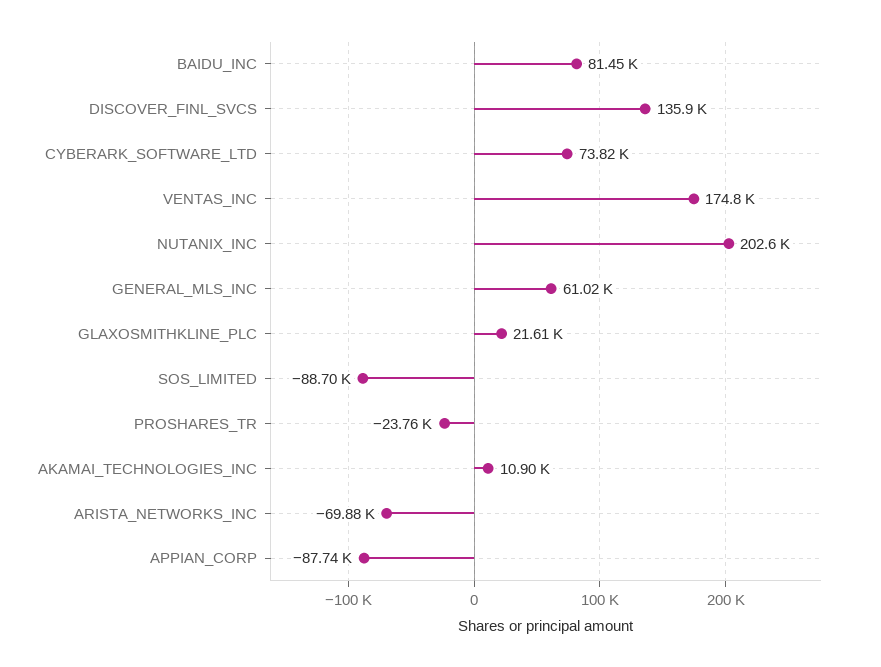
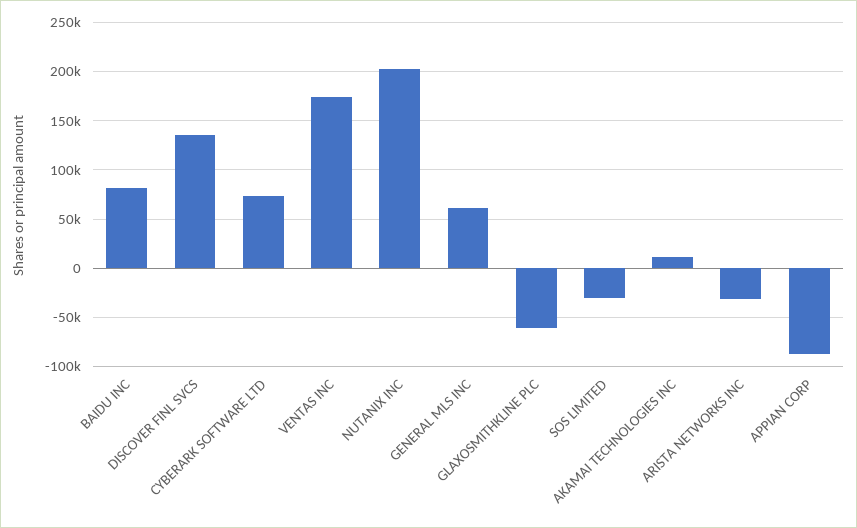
  {
    "BAIDU_INC": 81450,
    "DISCOVER_FINL_SVCS": 135900,
    "CYBERARK_SOFTWARE_LTD": 73820,
    "VENTAS_INC": 174800,
    "NUTANIX_INC": 202600,
    "GENERAL_MLS_INC": 61020,
-   "GLAXOSMITHKLINE_PLC": 21610,
+   "GLAXOSMITHKLINE_PLC": -60000,
-   "SOS_LIMITED": -88700,
+   "SOS_LIMITED": -30000,
-   "PROSHARES_TR": -23760,
    "AKAMAI_TECHNOLOGIES_INC": 10900,
-   "ARISTA_NETWORKS_INC": -69880,
+   "ARISTA_NETWORKS_INC": -30000,
    "APPIAN_CORP": -87740
  }

